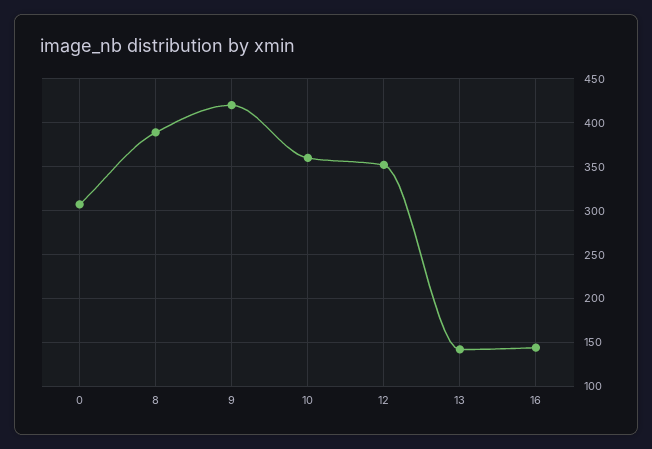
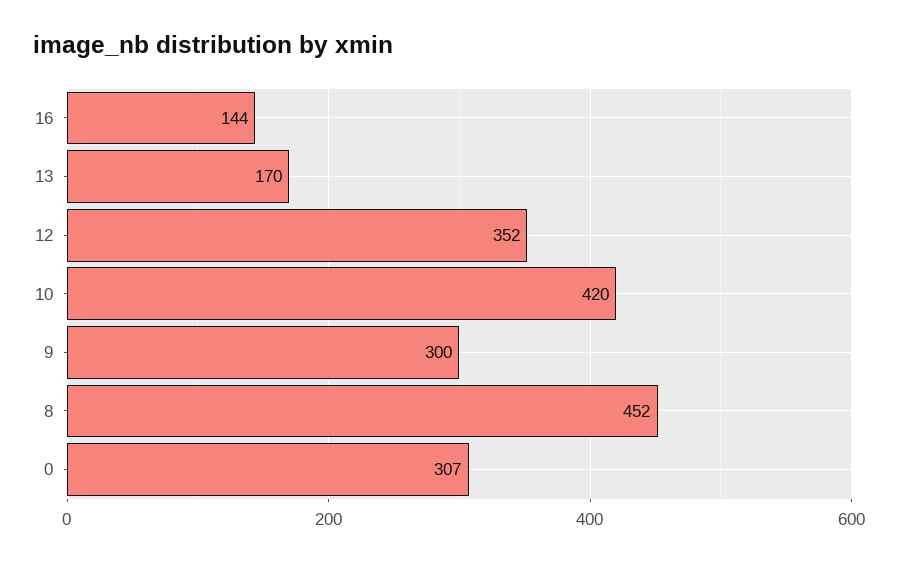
  {
    "0": 307,
-   "8": 390,
+   "8": 452,
-   "9": 420,
+   "9": 300,
-   "10": 360,
+   "10": 420,
    "12": 352,
-   "13": 140,
+   "13": 170,
    "16": 144
  }

